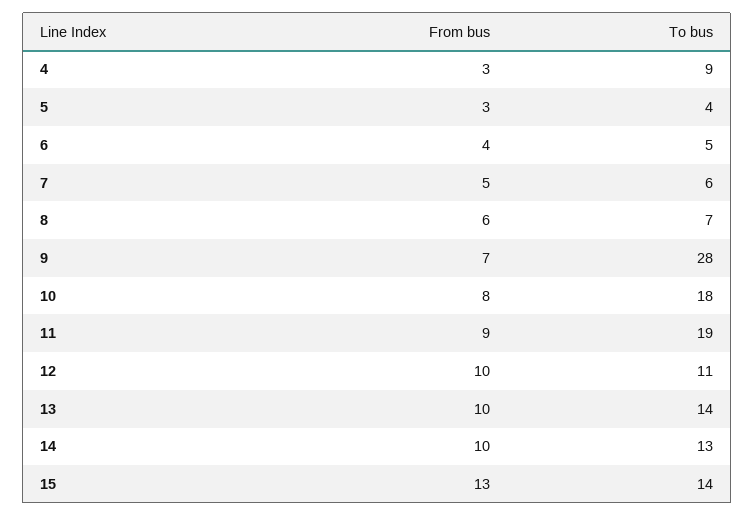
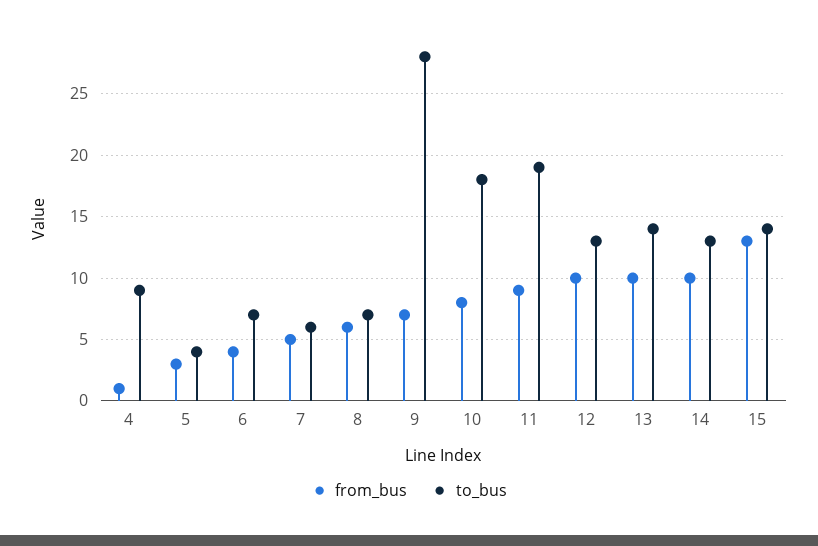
  {
    "From bus": {
-     "4": 3,
+     "4": 1,
      "5": 3,
      "6": 4,
      "7": 5,
      "8": 6,
      "9": 7,
      "10": 8,
      "11": 9,
      "12": 10,
      "13": 10,
      "14": 10,
      "15": 13
    },
    "To bus": {
      "4": 9,
      "5": 4,
-     "6": 5,
+     "6": 7,
      "7": 6,
      "8": 7,
      "9": 28,
      "10": 18,
      "11": 19,
-     "12": 11,
+     "12": 13,
      "13": 14,
      "14": 13,
      "15": 14
    }
  }

